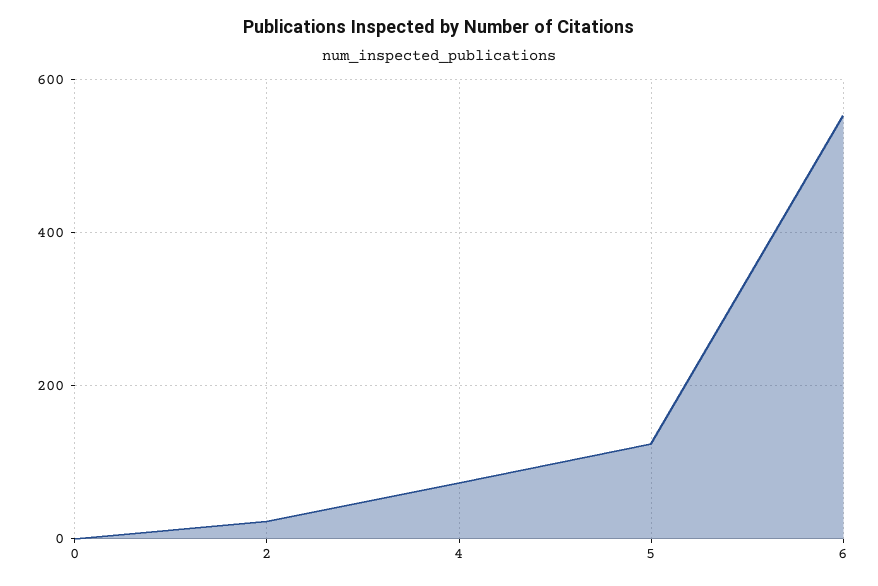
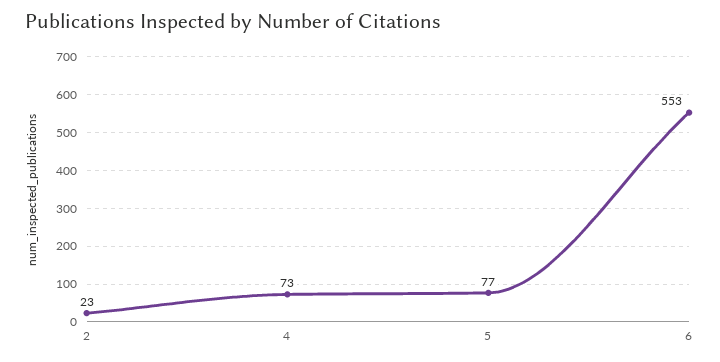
  {
-   "0": 0,
    "2": 23,
    "4": 73,
-   "5": 120,
+   "5": 77,
    "6": 553
  }

